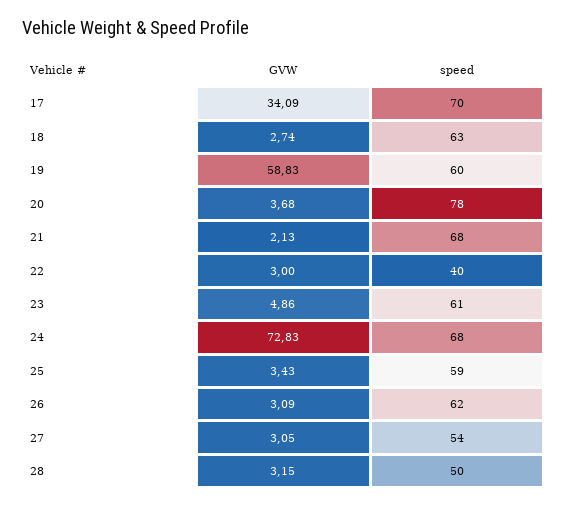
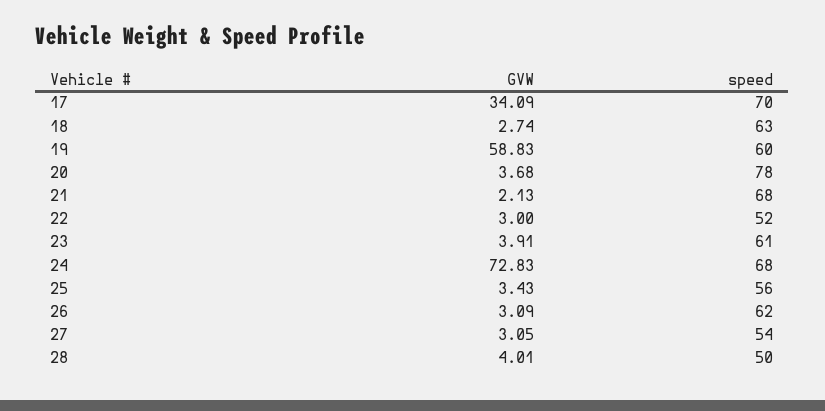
  {
    "GVW": {
      "17": 34.09,
      "18": 2.74,
      "19": 58.83,
      "20": 3.68,
      "21": 2.13,
      "22": 3,
-     "23": 4.86,
+     "23": 3.91,
      "24": 72.83,
      "25": 3.43,
      "26": 3.09,
      "27": 3.05,
-     "28": 3.15
+     "28": 4.01
    },
    "speed": {
      "17": 70,
      "18": 63,
      "19": 60,
      "20": 78,
      "21": 68,
-     "22": 40,
+     "22": 52,
      "23": 61,
      "24": 68,
-     "25": 59,
+     "25": 56,
      "26": 62,
      "27": 54,
      "28": 50
    }
  }

